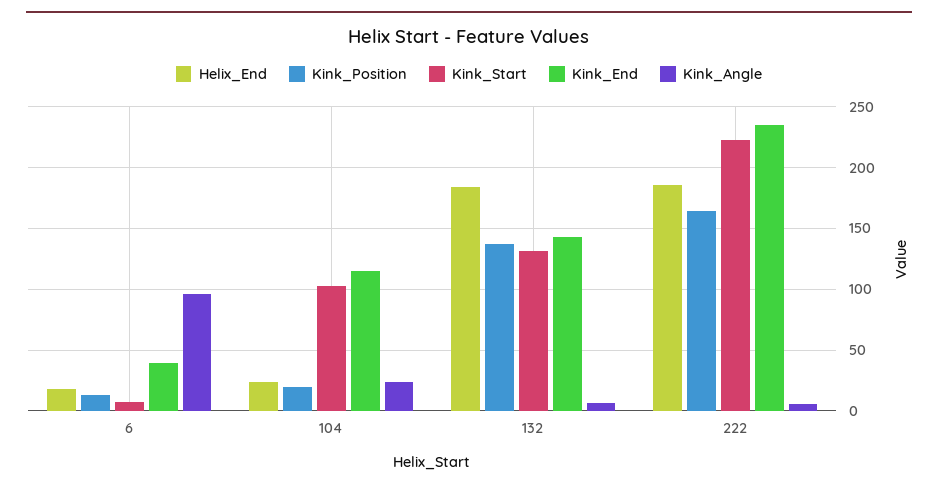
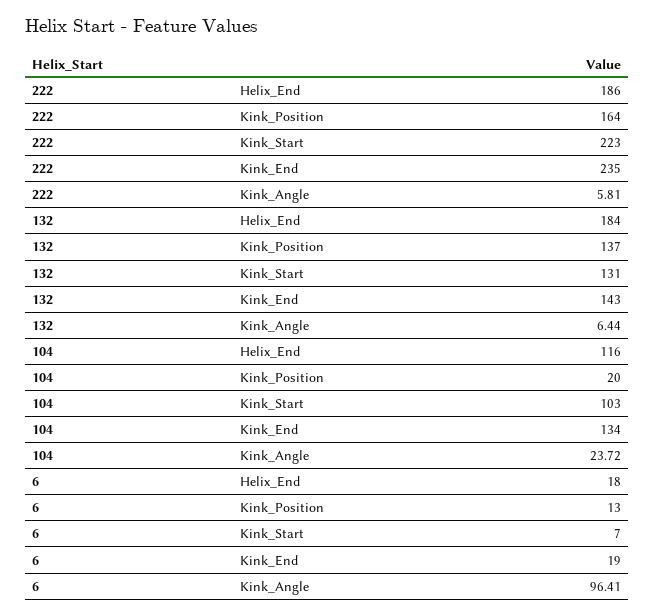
  {
    "Helix_End": {
      "6": 18,
-     "104": 25,
+     "104": 116,
      "132": 184,
      "222": 186
    },
    "Kink_Position": {
      "6": 13,
      "104": 20,
      "132": 137,
      "222": 164
    },
    "Kink_Start": {
      "6": 7,
      "104": 103,
      "132": 131,
      "222": 223
    },
    "Kink_End": {
-     "6": 40,
+     "6": 19,
-     "104": 115,
+     "104": 134,
      "132": 143,
      "222": 235
    },
    "Kink_Angle": {
      "6": 96.41,
      "104": 23.72,
      "132": 6.44,
      "222": 5.81
    }
  }

